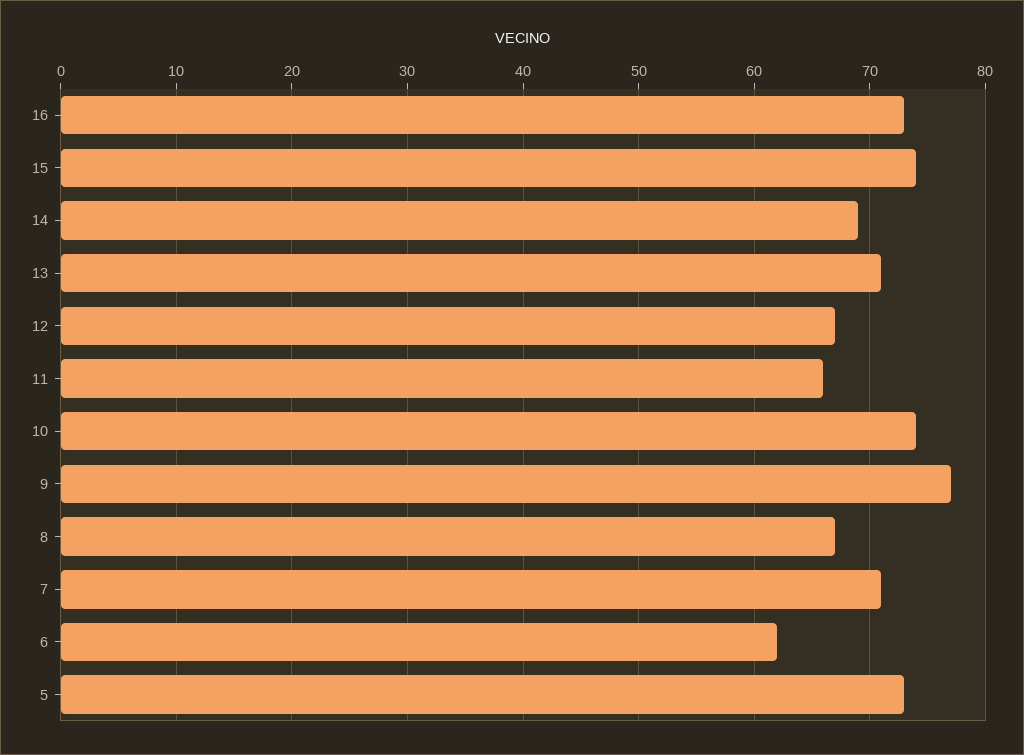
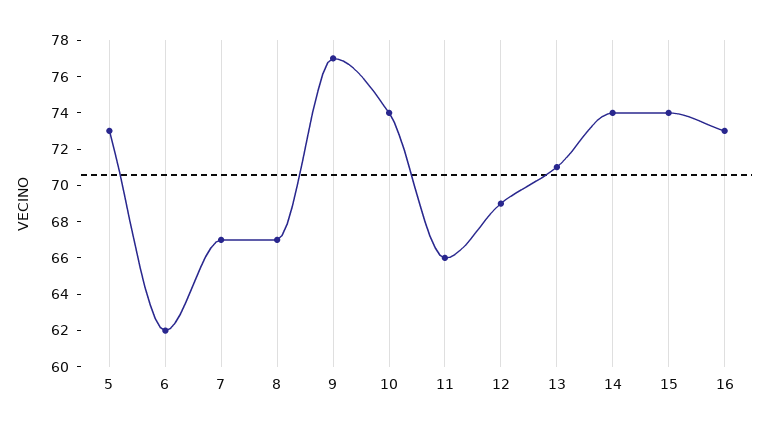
  {
    "16": 73,
    "15": 74,
-   "14": 69,
+   "14": 74,
    "13": 71,
-   "12": 67,
+   "12": 69,
    "11": 66,
    "10": 74,
    "9": 77,
    "8": 67,
-   "7": 71,
+   "7": 67,
    "6": 62,
    "5": 73
  }

